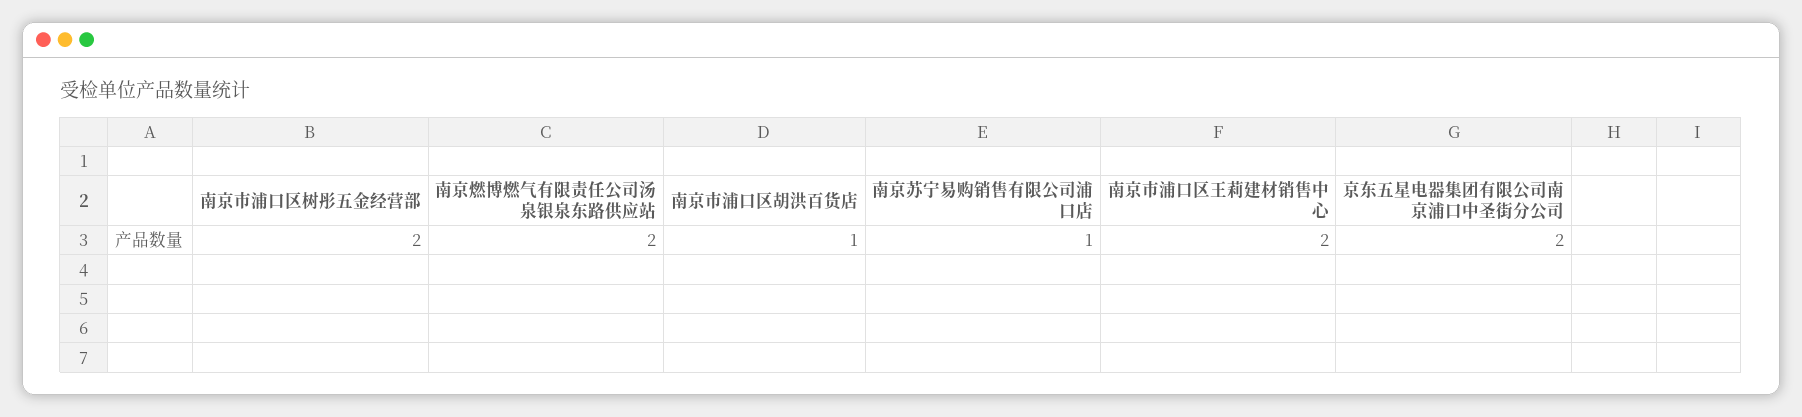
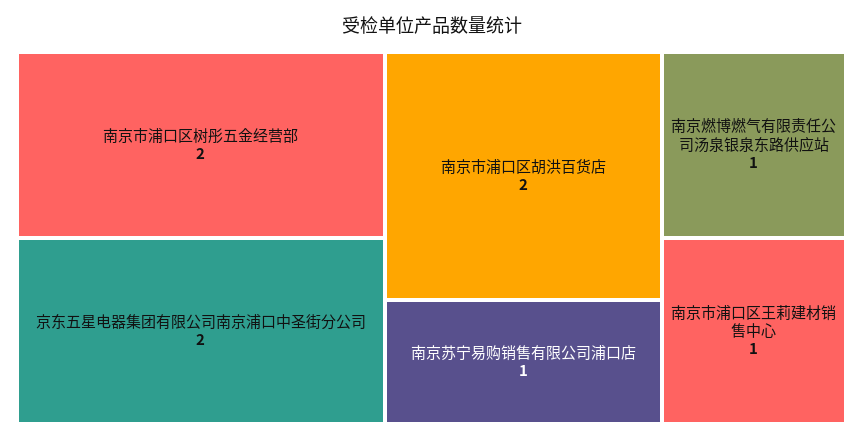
  {
    "南京市浦口区树彤五金经营部": 2,
-   "南京燃博燃气有限责任公司汤泉银泉东路供应站": 2,
+   "南京燃博燃气有限责任公司汤泉银泉东路供应站": 1,
-   "南京市浦口区胡洪百货店": 1,
+   "南京市浦口区胡洪百货店": 2,
    "南京苏宁易购销售有限公司浦口店": 1,
-   "南京市浦口区王莉建材销售中心": 2,
+   "南京市浦口区王莉建材销售中心": 1,
    "京东五星电器集团有限公司南京浦口中圣街分公司": 2
  }

